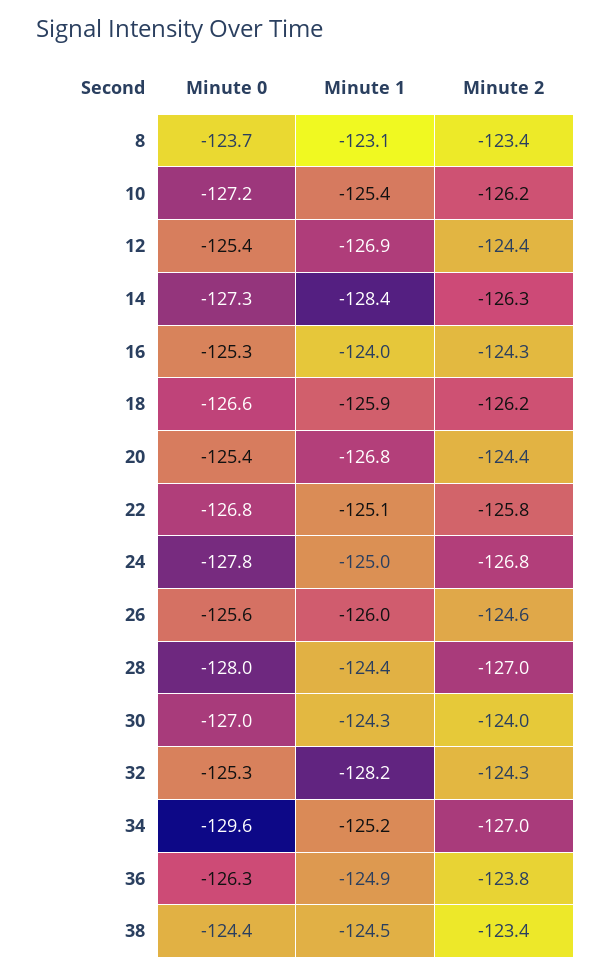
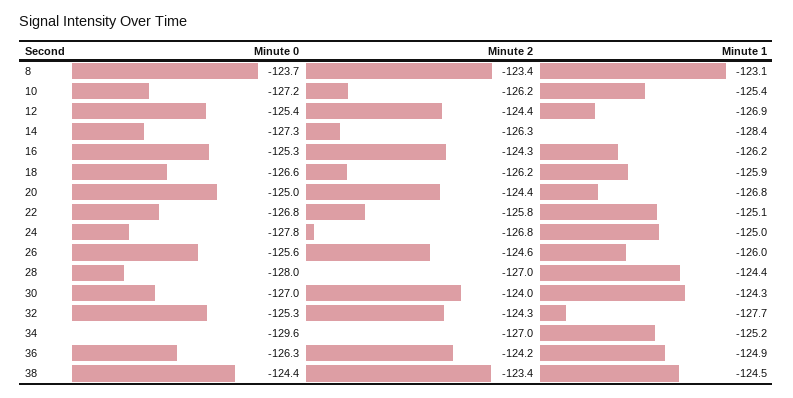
  {
    "Minute 0": {
      "8": -123.7,
      "10": -127.2,
      "12": -125.4,
      "14": -127.3,
      "16": -125.3,
      "18": -126.6,
-     "20": -125.4,
+     "20": -125,
      "22": -126.8,
      "24": -127.8,
      "26": -125.6,
      "28": -128,
      "30": -127,
      "32": -125.3,
      "34": -129.6,
      "36": -126.3,
      "38": -124.4
    },
    "Minute 1": {
      "8": -123.1,
      "10": -125.4,
      "12": -126.9,
      "14": -128.4,
-     "16": -124,
+     "16": -126.2,
      "18": -125.9,
      "20": -126.8,
      "22": -125.1,
      "24": -125,
      "26": -126,
      "28": -124.4,
      "30": -124.3,
-     "32": -128.2,
+     "32": -127.7,
      "34": -125.2,
      "36": -124.9,
      "38": -124.5
    },
    "Minute 2": {
      "8": -123.4,
      "10": -126.2,
      "12": -124.4,
      "14": -126.3,
      "16": -124.3,
      "18": -126.2,
      "20": -124.4,
      "22": -125.8,
      "24": -126.8,
      "26": -124.6,
      "28": -127,
      "30": -124,
      "32": -124.3,
      "34": -127,
-     "36": -123.8,
+     "36": -124.2,
      "38": -123.4
    }
  }

